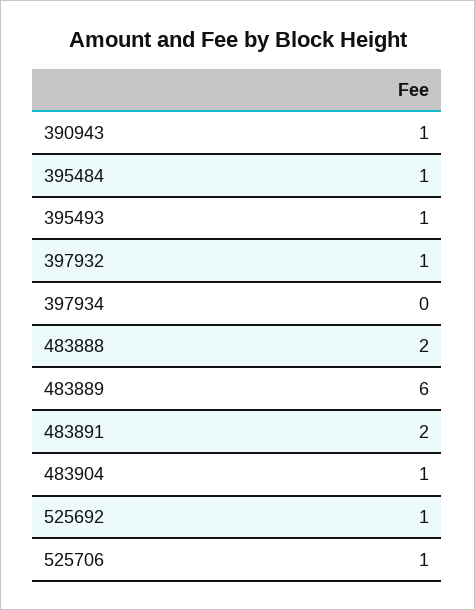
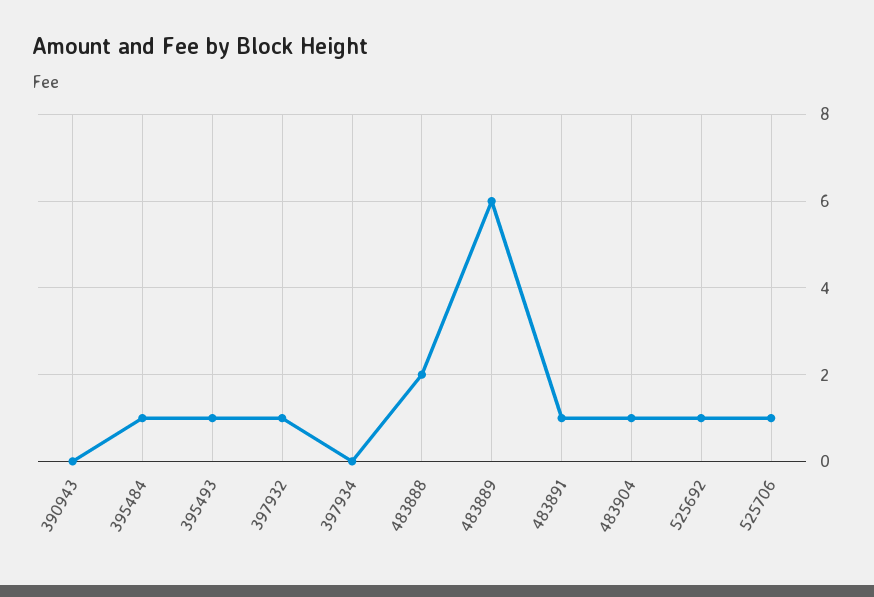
  {
-   "390943": 1,
+   "390943": 0,
    "395484": 1,
    "395493": 1,
    "397932": 1,
    "397934": 0,
    "483888": 2,
    "483889": 6,
-   "483891": 2,
+   "483891": 1,
    "483904": 1,
    "525692": 1,
    "525706": 1
  }

